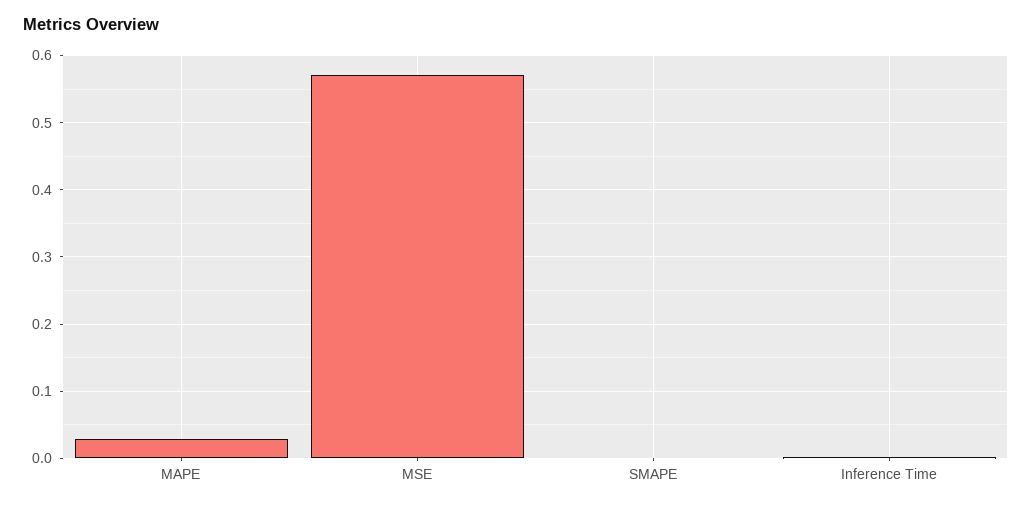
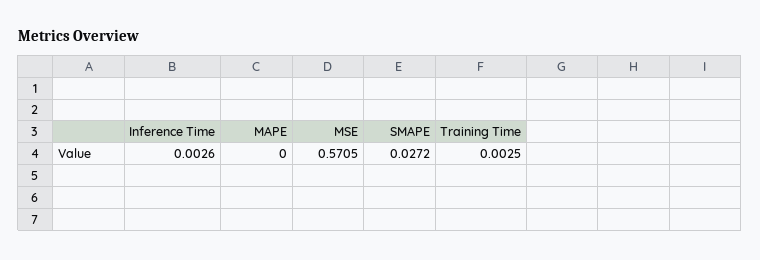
  {
-   "MAPE": 0.03,
+   "MAPE": 0,
    "MSE": 0.5705,
-   "SMAPE": 0,
+   "SMAPE": 0.0272,
-   "Inference Time": 0.0026
+   "Inference Time": 0.0026,
+   "Training Time": 0.0025
  }

